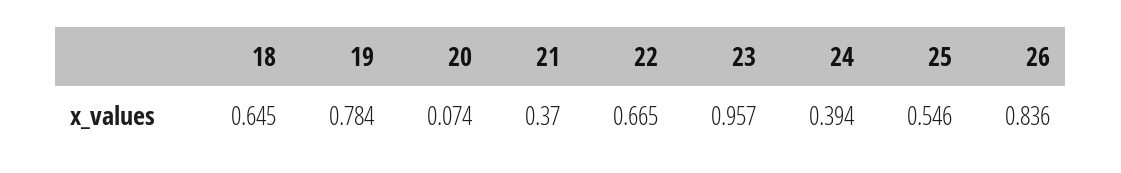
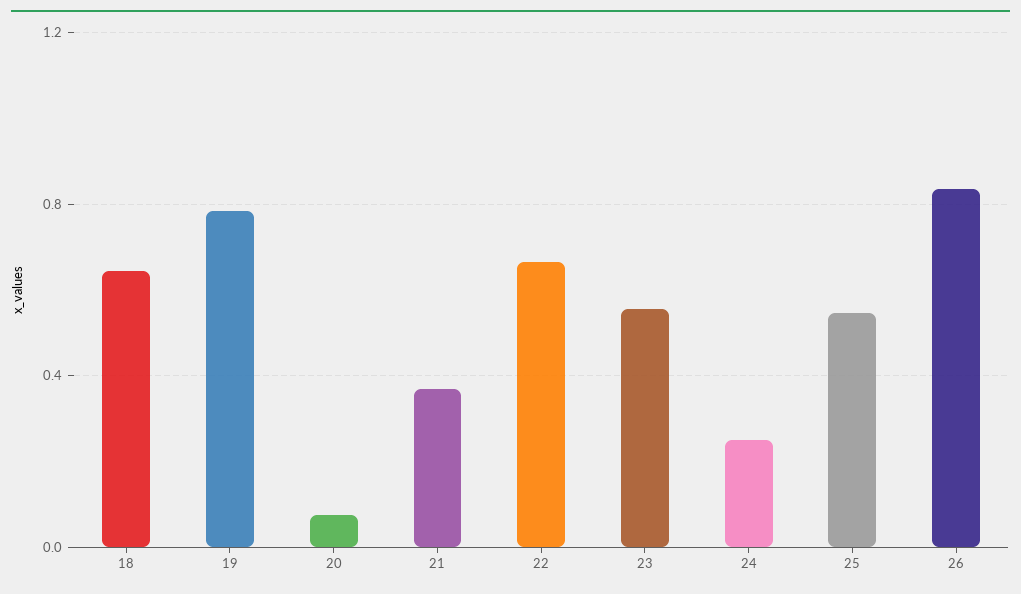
  {
    "18": 0.645,
    "19": 0.784,
    "20": 0.074,
    "21": 0.37,
    "22": 0.665,
-   "23": 0.957,
+   "23": 0.55,
-   "24": 0.394,
+   "24": 0.25,
    "25": 0.546,
    "26": 0.836
  }

